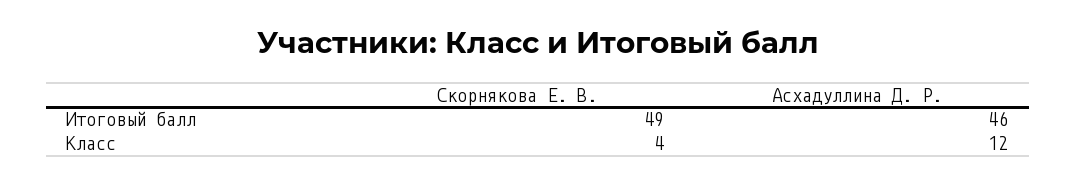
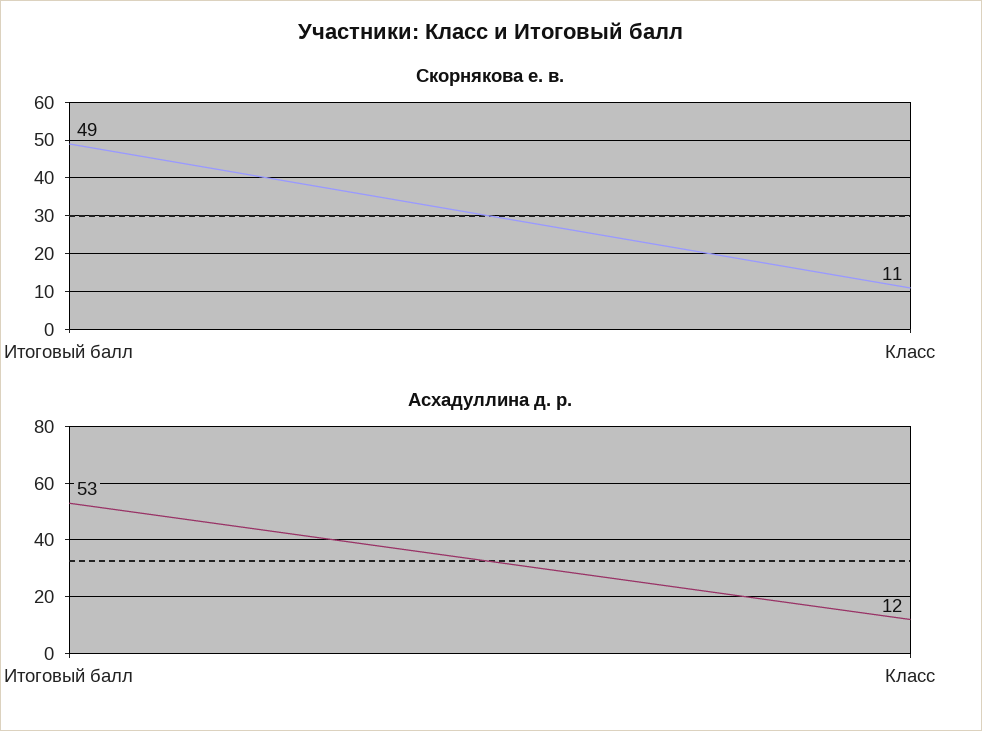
  {
    "Скорнякова Е. В.": {
      "Итоговый балл": 49,
-     "Класс": 4
+     "Класс": 11
    },
    "Асхадуллина Д. Р.": {
-     "Итоговый балл": 46,
+     "Итоговый балл": 53,
      "Класс": 12
    }
  }

